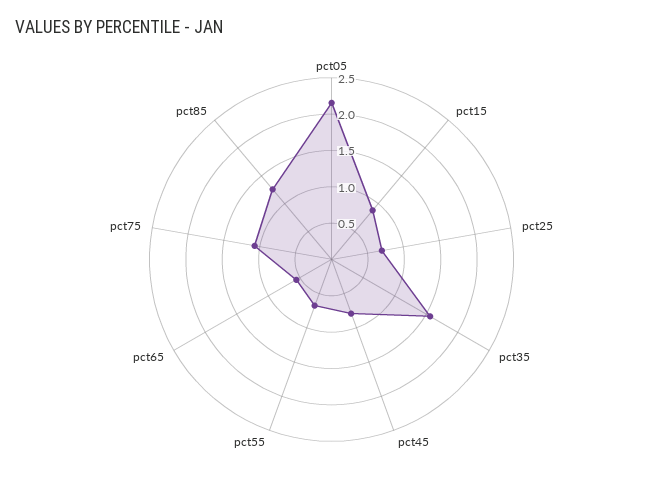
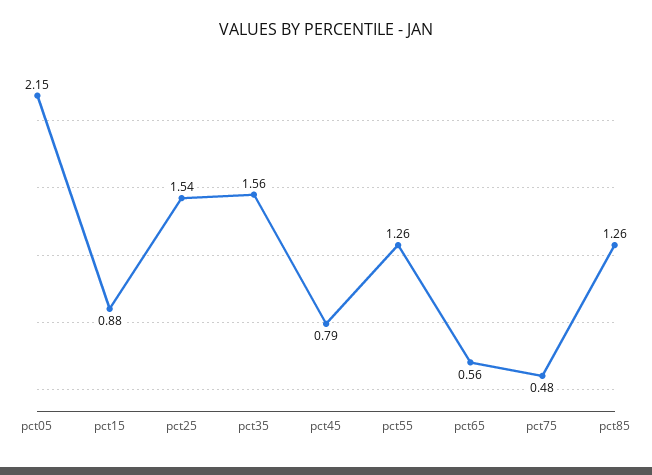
  {
    "pct05": 2.15,
    "pct15": 0.88,
-   "pct25": 0.75,
+   "pct25": 1.54,
    "pct35": 1.56,
    "pct45": 0.79,
-   "pct55": 0.75,
+   "pct55": 1.26,
    "pct65": 0.56,
-   "pct75": 1,
+   "pct75": 0.48,
    "pct85": 1.26
  }

